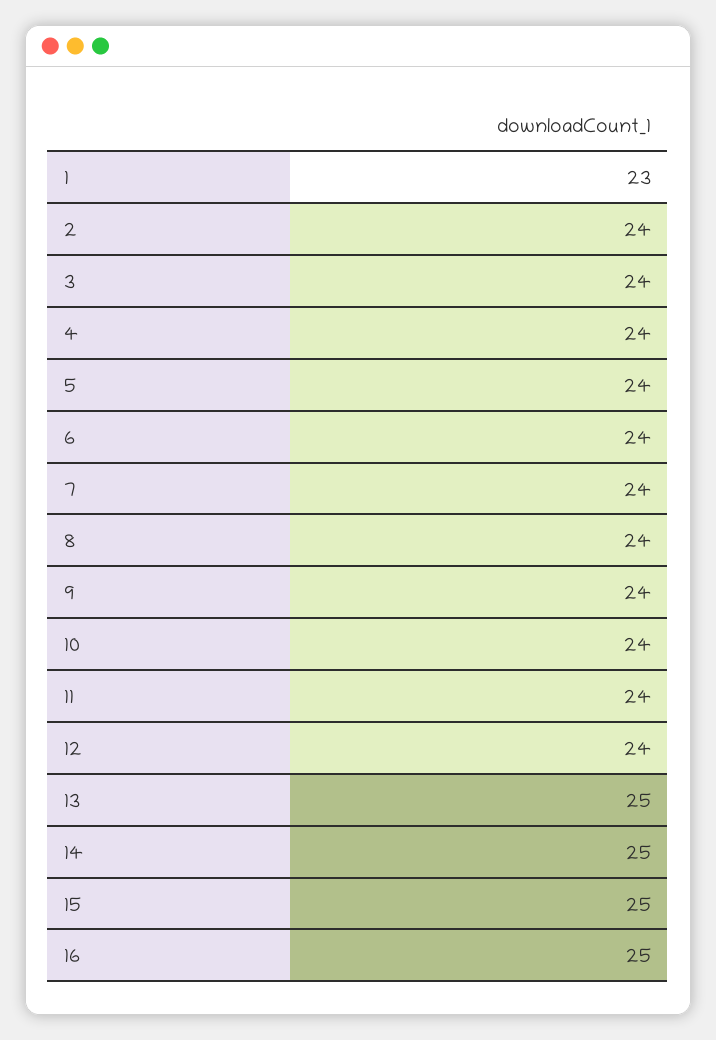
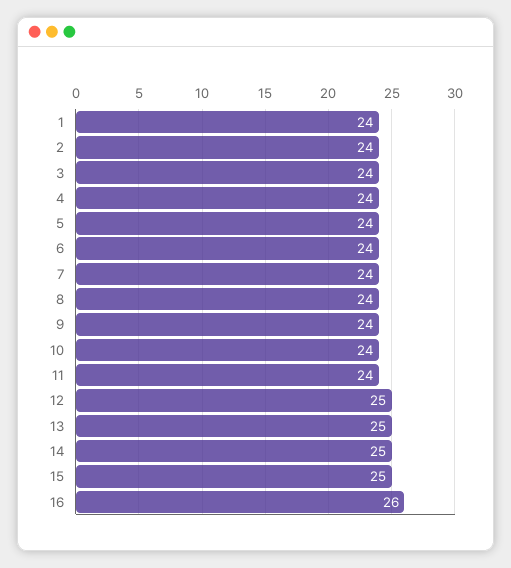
  {
-   "1": 23,
+   "1": 24,
    "2": 24,
    "3": 24,
    "4": 24,
    "5": 24,
    "6": 24,
    "7": 24,
    "8": 24,
    "9": 24,
    "10": 24,
    "11": 24,
-   "12": 24,
+   "12": 25,
    "13": 25,
    "14": 25,
    "15": 25,
-   "16": 25
+   "16": 26
  }

